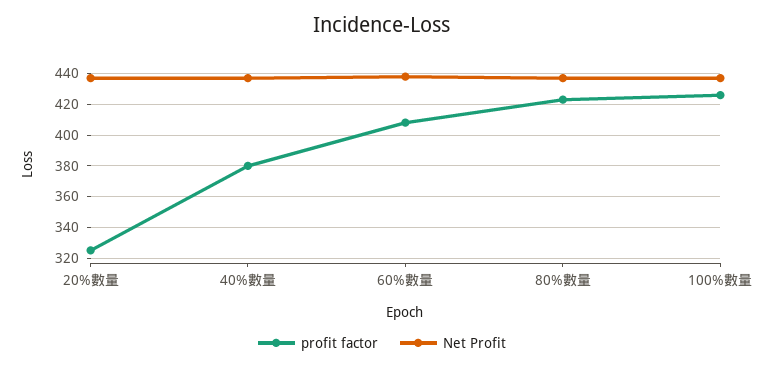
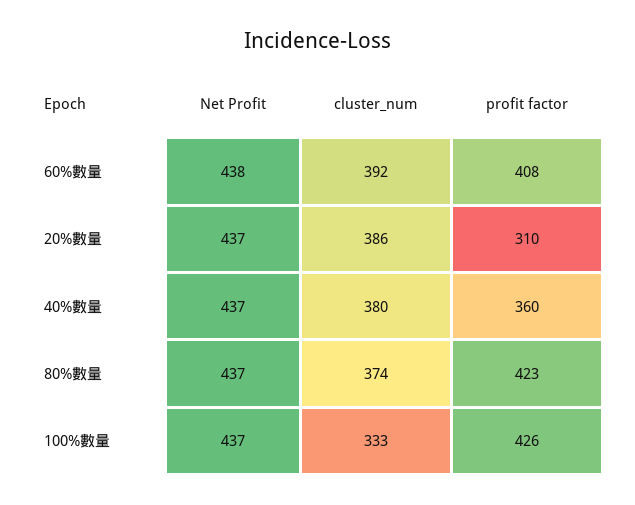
  {
    "profit factor": {
-     "20%數量": 325,
+     "20%數量": 310,
-     "40%數量": 380,
+     "40%數量": 360,
      "60%數量": 408,
      "80%數量": 423,
      "100%數量": 426
    },
    "Net Profit": {
      "20%數量": 437,
      "40%數量": 437,
      "60%數量": 438,
      "80%數量": 437,
      "100%數量": 437
-   }
+   },
+   "cluster_num": {
+     "60%數量": 392,
+     "20%數量": 386,
+     "40%數量": 380,
+     "80%數量": 374,
+     "100%數量": 333
+   }
  }

